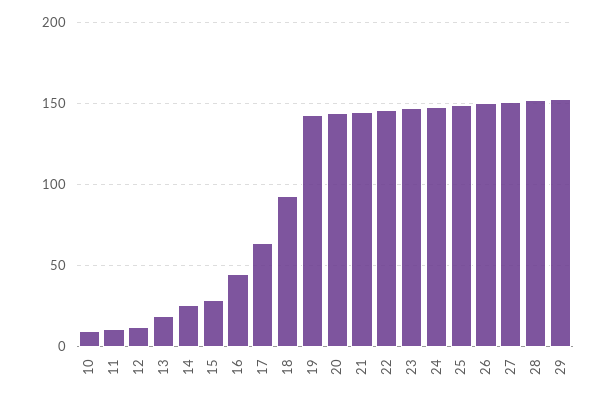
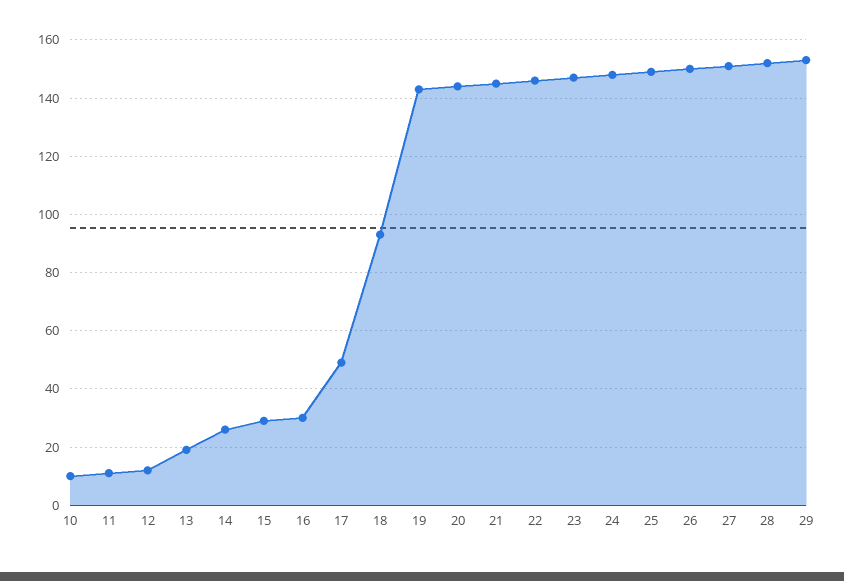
  {
    "10": 10,
    "11": 10,
    "12": 10,
    "13": 20,
    "14": 25,
    "15": 30,
-   "16": 45,
+   "16": 30,
-   "17": 65,
+   "17": 50,
    "18": 95,
    "19": 145,
    "20": 145,
    "21": 145,
    "22": 145,
    "23": 145,
    "24": 150,
    "25": 150,
    "26": 150,
    "27": 150,
    "28": 150,
    "29": 155
  }

